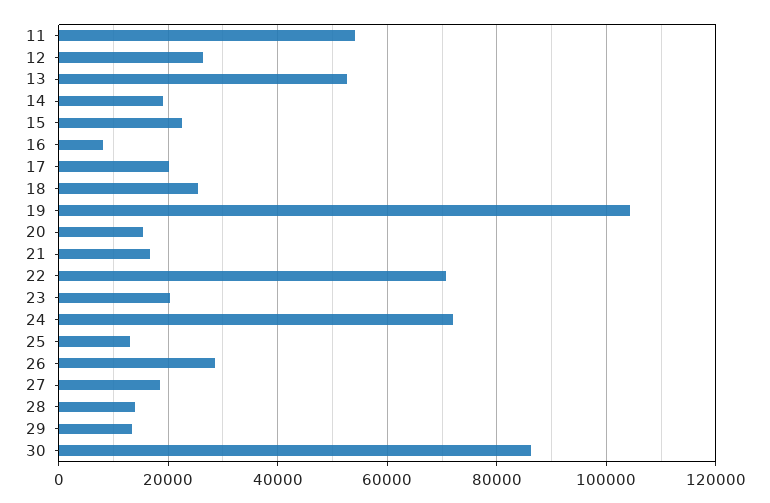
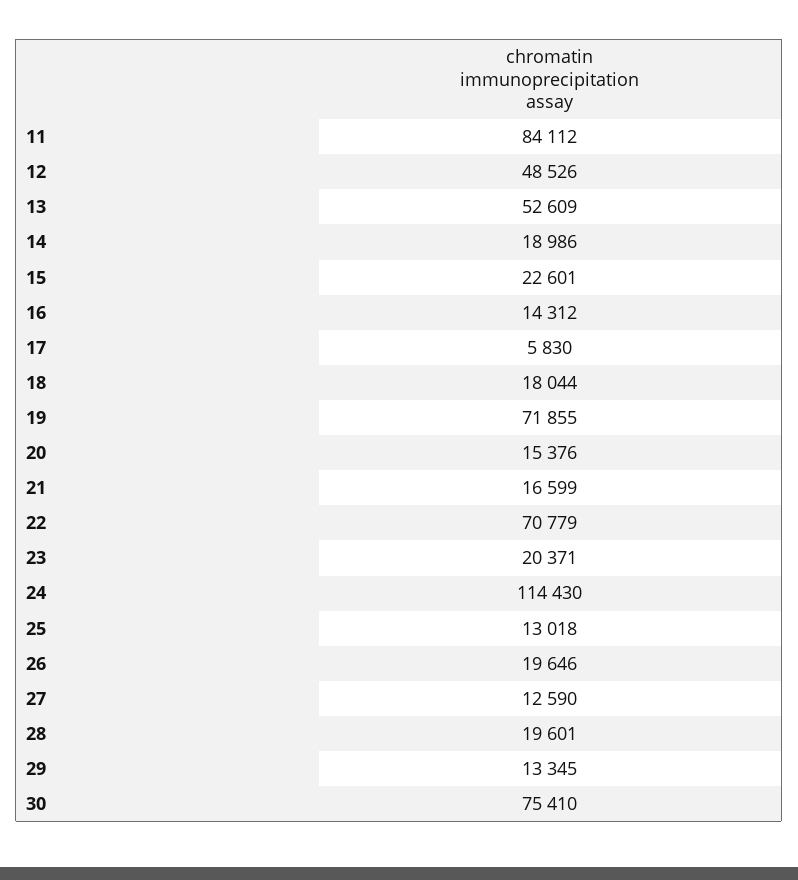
  {
-   "11": 54000,
+   "11": 84112,
-   "12": 26000,
+   "12": 48526,
    "13": 52609,
    "14": 18986,
    "15": 22601,
-   "16": 8000,
+   "16": 14312,
-   "17": 20000,
+   "17": 5830,
-   "18": 26000,
+   "18": 18044,
-   "19": 104000,
+   "19": 71855,
    "20": 15376,
    "21": 16599,
    "22": 70779,
    "23": 20371,
-   "24": 72000,
+   "24": 114430,
    "25": 13018,
-   "26": 28000,
+   "26": 19646,
-   "27": 18000,
+   "27": 12590,
-   "28": 14000,
+   "28": 19601,
    "29": 13345,
-   "30": 86000
+   "30": 75410
  }

